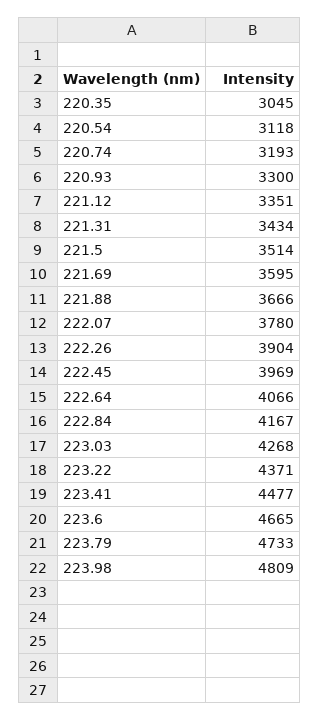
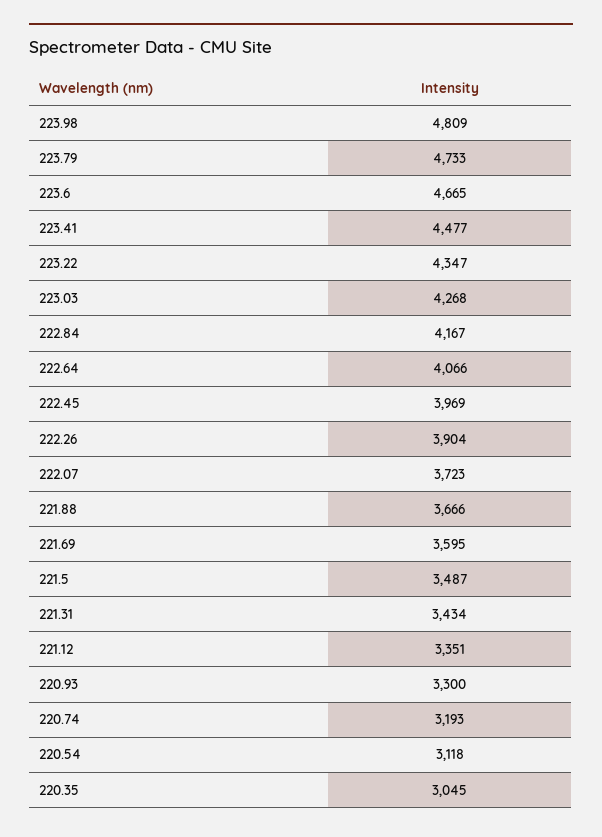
  {
    "220.35": 3045,
    "220.54": 3118,
    "220.74": 3193,
    "220.93": 3300,
    "221.12": 3351,
    "221.31": 3434,
-   "221.5": 3514,
+   "221.5": 3487,
    "221.69": 3595,
    "221.88": 3666,
-   "222.07": 3780,
+   "222.07": 3723,
    "222.26": 3904,
    "222.45": 3969,
    "222.64": 4066,
    "222.84": 4167,
    "223.03": 4268,
-   "223.22": 4371,
+   "223.22": 4347,
    "223.41": 4477,
    "223.6": 4665,
    "223.79": 4733,
    "223.98": 4809
  }

